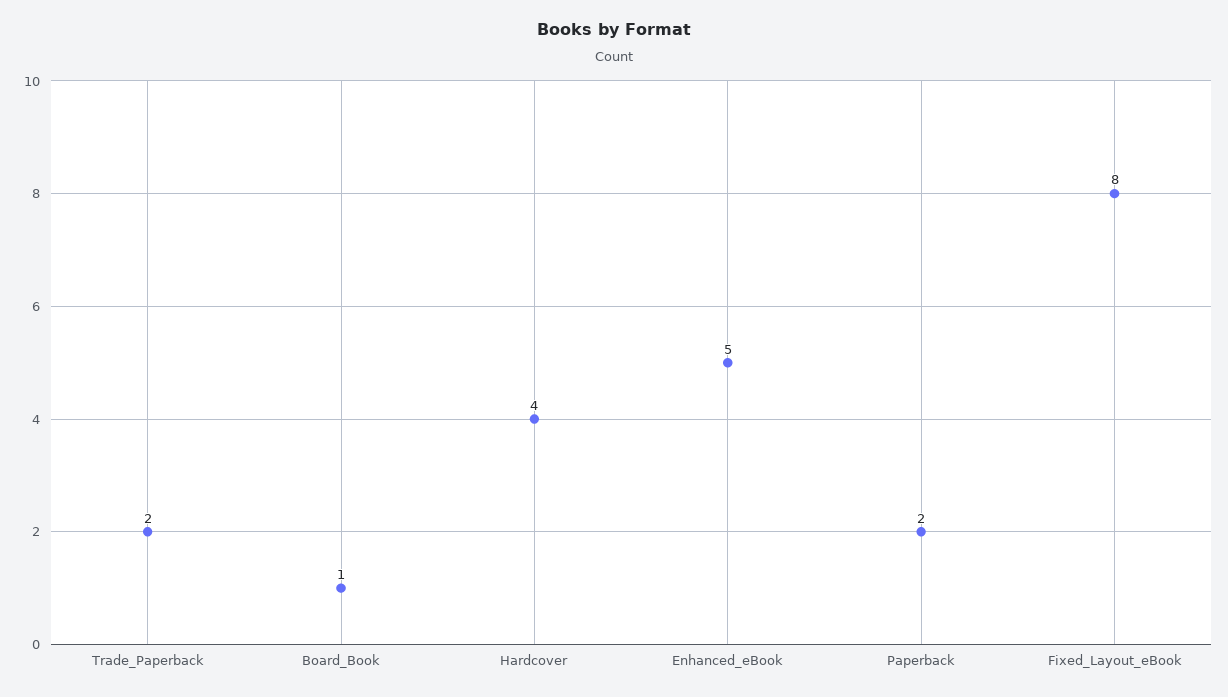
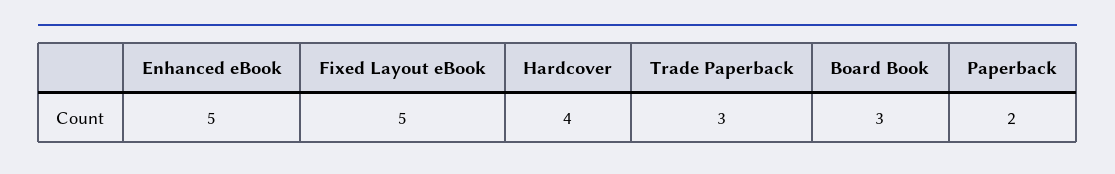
  {
-   "Trade_Paperback": 2,
+   "Trade_Paperback": 3,
-   "Board_Book": 1,
+   "Board_Book": 3,
    "Hardcover": 4,
    "Enhanced_eBook": 5,
    "Paperback": 2,
-   "Fixed_Layout_eBook": 8
+   "Fixed_Layout_eBook": 5
  }

